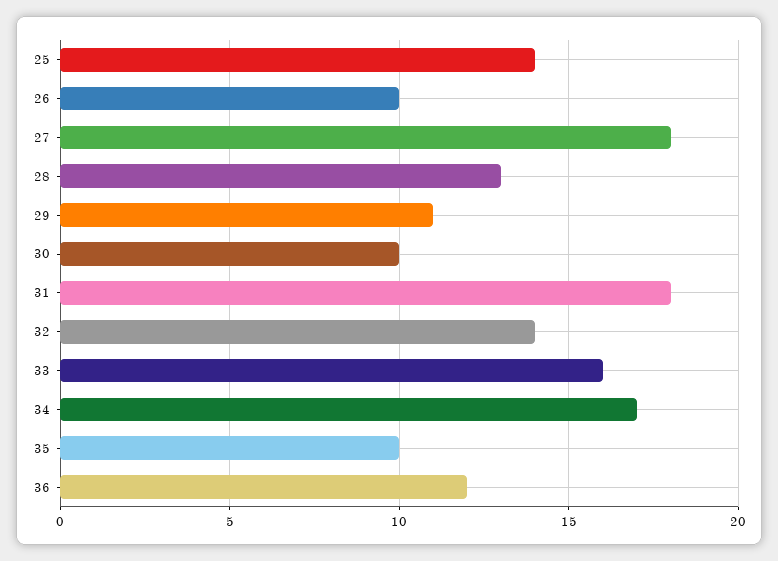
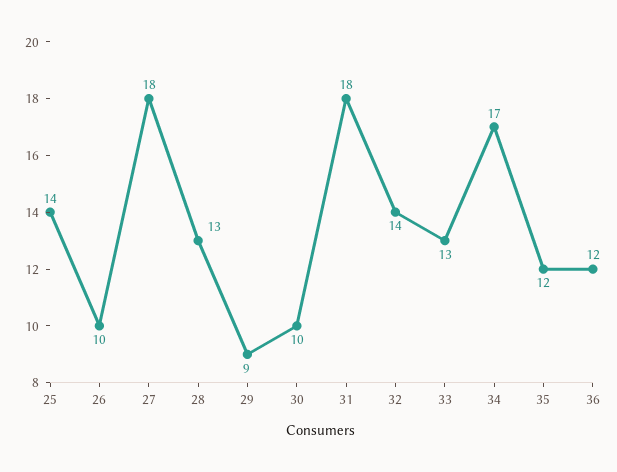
  {
    "25": 14,
    "26": 10,
    "27": 18,
    "28": 13,
-   "29": 11,
+   "29": 9,
    "30": 10,
    "31": 18,
    "32": 14,
-   "33": 16,
+   "33": 13,
    "34": 17,
-   "35": 10,
+   "35": 12,
    "36": 12
  }

